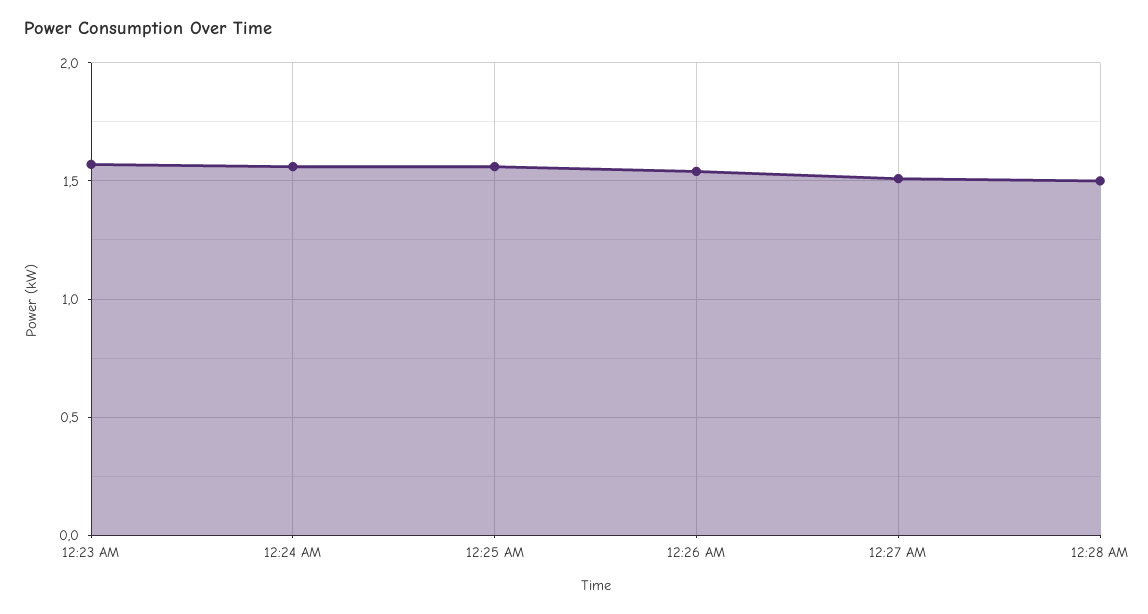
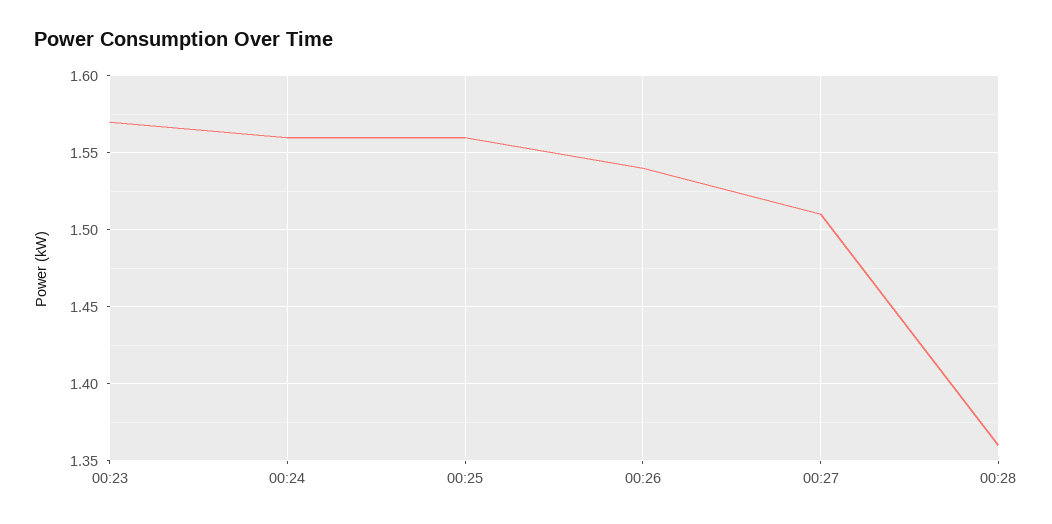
  {
    "12:23 AM": 1.57,
    "12:24 AM": 1.56,
    "12:25 AM": 1.56,
    "12:26 AM": 1.54,
    "12:27 AM": 1.51,
-   "12:28 AM": 1.5
+   "12:28 AM": 1.36
  }

